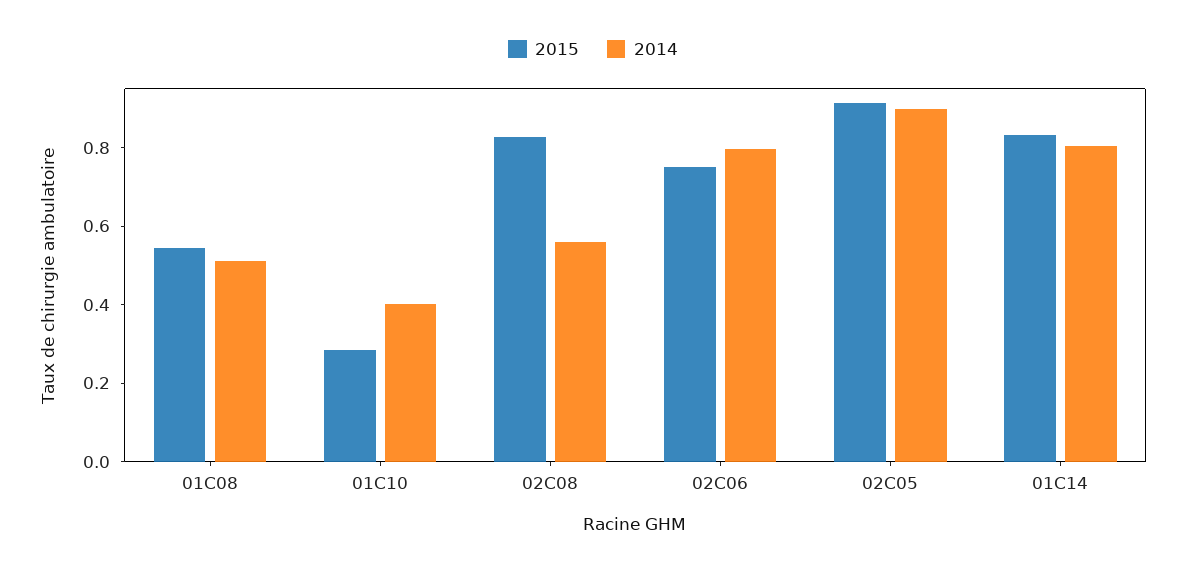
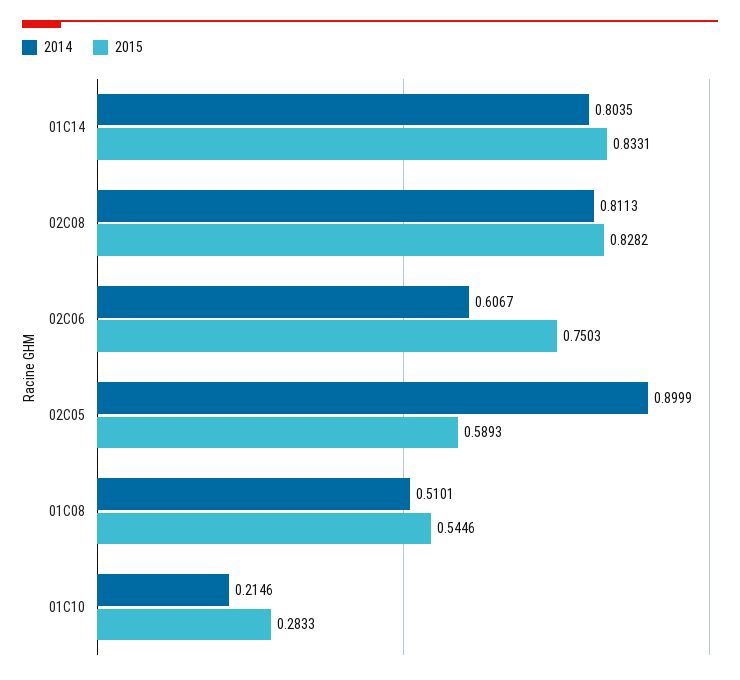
  {
    "2015": {
      "01C08": 0.5446,
      "01C10": 0.2833,
      "02C08": 0.8282,
      "02C06": 0.7503,
-     "02C05": 0.9,
+     "02C05": 0.5893,
      "01C14": 0.8331
    },
    "2014": {
      "01C08": 0.5101,
-     "01C10": 0.4,
+     "01C10": 0.2146,
-     "02C08": 0.55,
+     "02C08": 0.8113,
-     "02C06": 0.8,
+     "02C06": 0.6067,
      "02C05": 0.8999,
      "01C14": 0.8035
    }
  }

